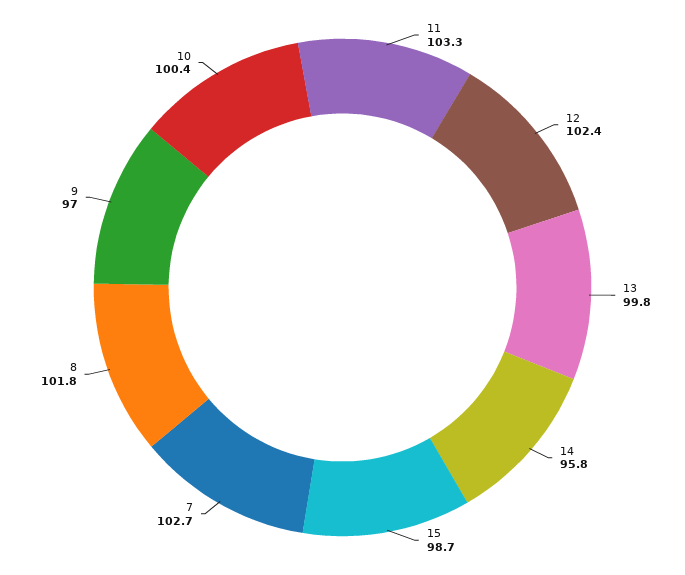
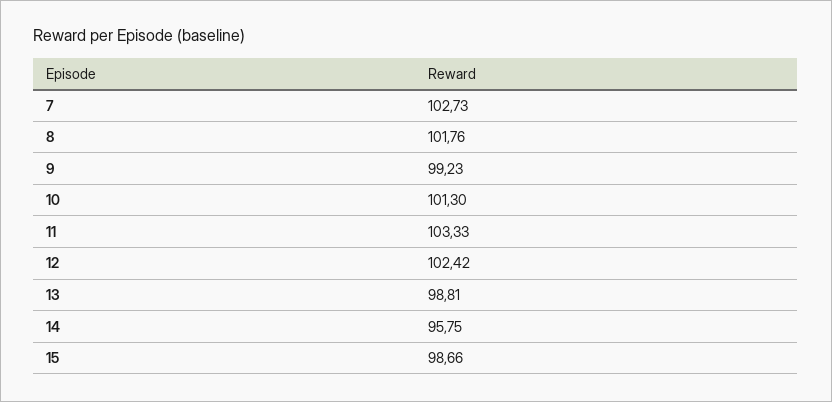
  {
    "11": 103.33,
    "12": 102.42,
-   "13": 99.8,
+   "13": 98.81,
    "14": 95.75,
    "15": 98.66,
    "7": 102.73,
    "8": 101.76,
-   "9": 97,
+   "9": 99.23,
-   "10": 100.4
+   "10": 101.3
  }

